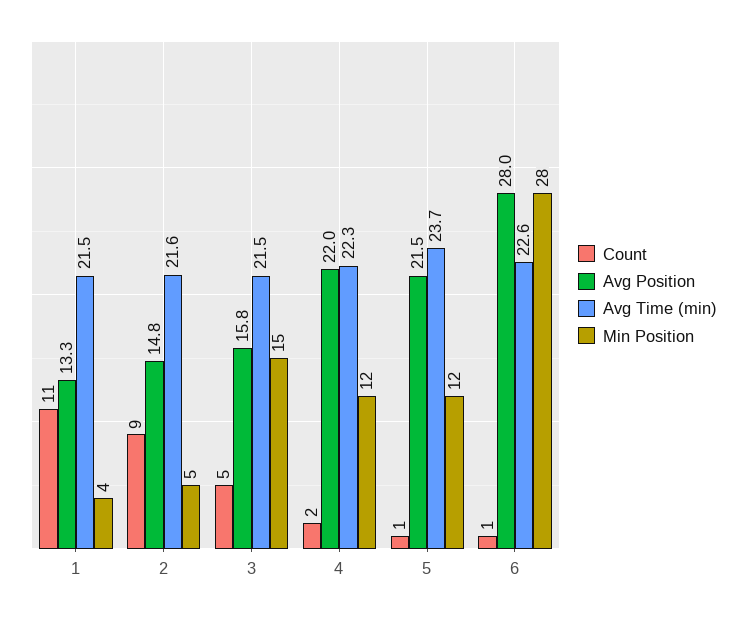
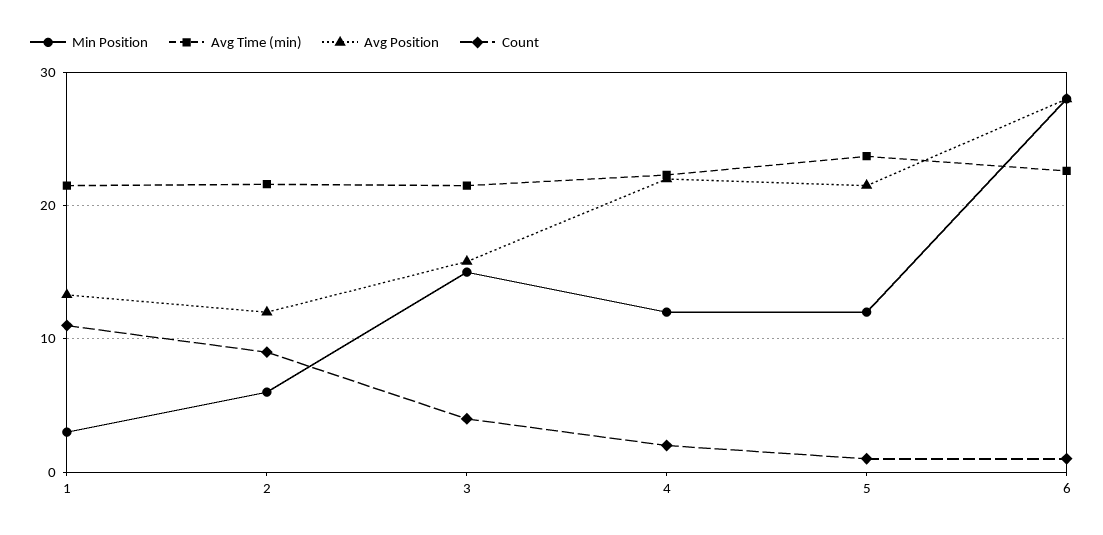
  {
    "Count": {
      "1": 11,
      "2": 9,
-     "3": 5,
+     "3": 4,
      "4": 2,
      "5": 1,
      "6": 1
    },
    "Avg Position": {
      "1": 13.3,
-     "2": 14.8,
+     "2": 12,
      "3": 15.8,
      "4": 22,
      "5": 21.5,
      "6": 28
    },
    "Avg Time (min)": {
      "1": 21.5,
      "2": 21.6,
      "3": 21.5,
      "4": 22.3,
      "5": 23.7,
      "6": 22.6
    },
    "Min Position": {
-     "1": 4,
+     "1": 3,
-     "2": 5,
+     "2": 6,
      "3": 15,
      "4": 12,
      "5": 12,
      "6": 28
    }
  }

